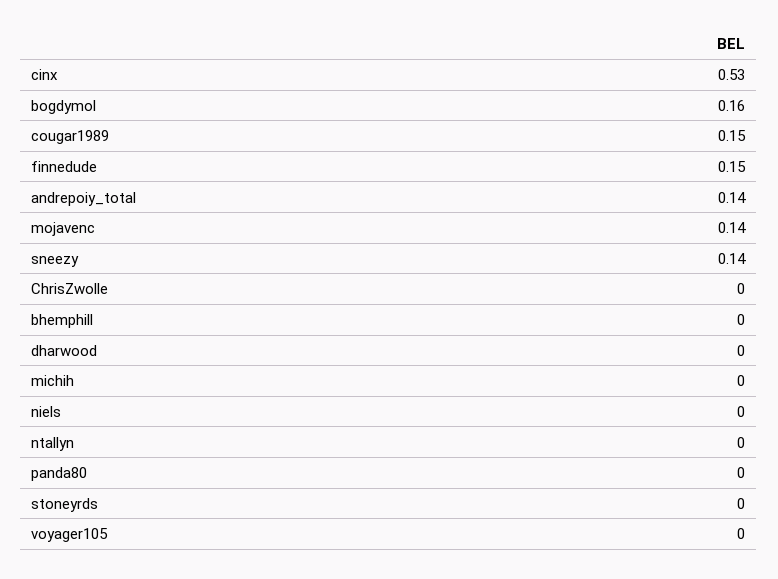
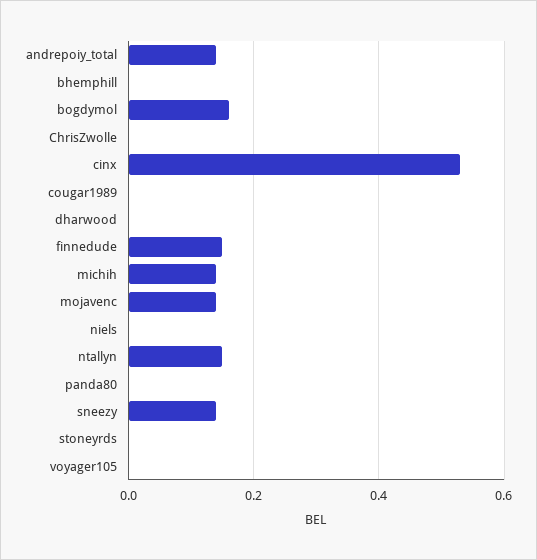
  {
    "cinx": 0.53,
    "bogdymol": 0.16,
-   "cougar1989": 0.15,
+   "cougar1989": 0,
    "finnedude": 0.15,
    "andrepoiy_total": 0.14,
    "mojavenc": 0.14,
    "sneezy": 0.14,
    "ChrisZwolle": 0,
    "bhemphill": 0,
    "dharwood": 0,
-   "michih": 0,
+   "michih": 0.15,
    "niels": 0,
-   "ntallyn": 0,
+   "ntallyn": 0.15,
    "panda80": 0,
    "stoneyrds": 0,
    "voyager105": 0
  }

